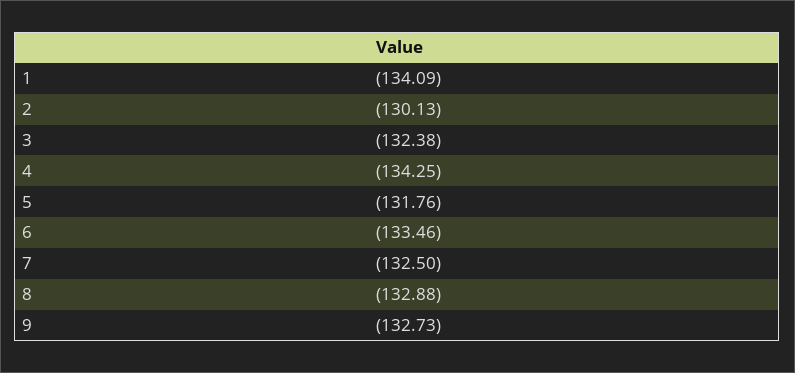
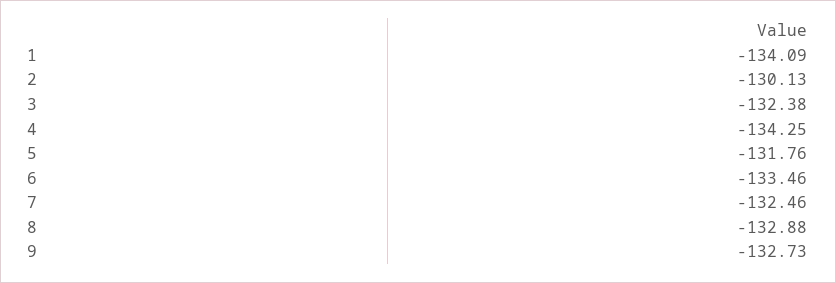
  {
    "1": -134.09,
    "2": -130.13,
    "3": -132.38,
    "4": -134.25,
    "5": -131.76,
    "6": -133.46,
-   "7": -132.5,
+   "7": -132.46,
    "8": -132.88,
    "9": -132.73
  }

